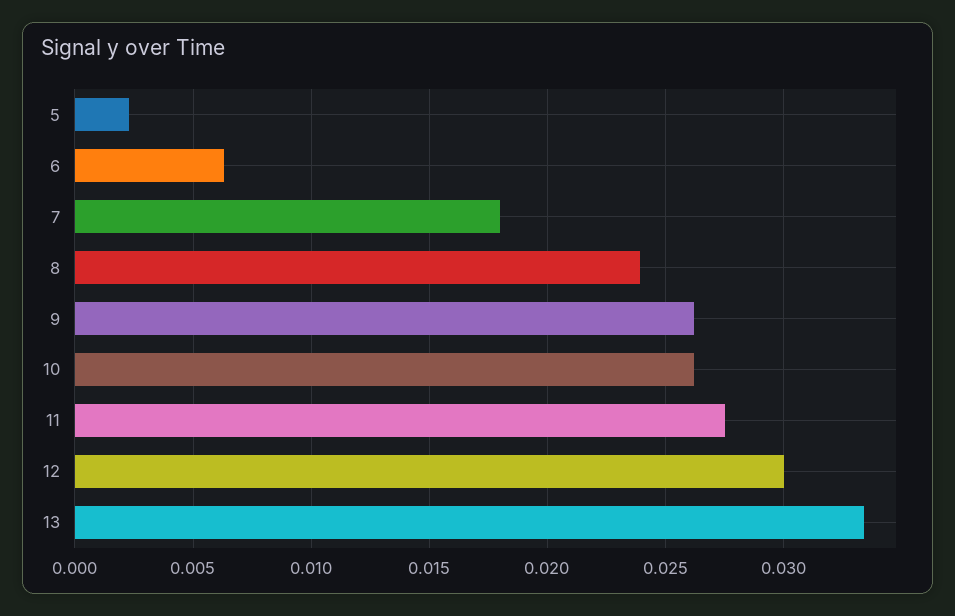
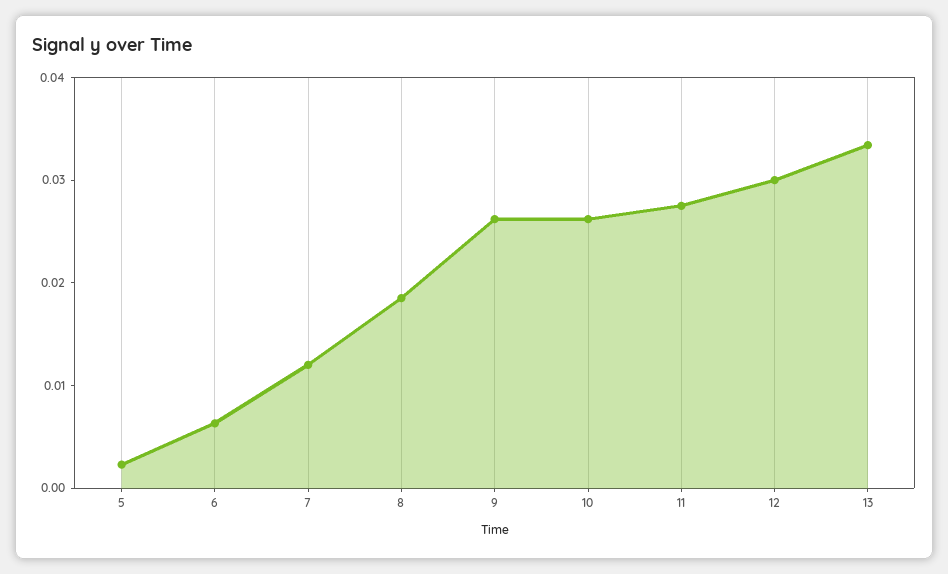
  {
    "5": 0.0025,
    "6": 0.0065,
-   "7": 0.018,
+   "7": 0.012,
-   "8": 0.024,
+   "8": 0.018,
    "9": 0.026,
    "10": 0.026,
    "11": 0.0275,
    "12": 0.03,
    "13": 0.0335
  }

